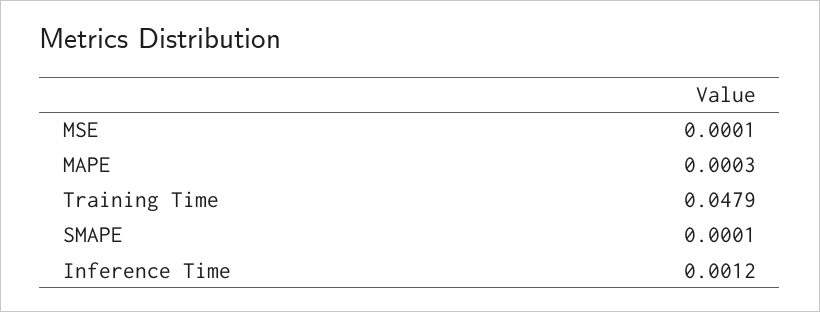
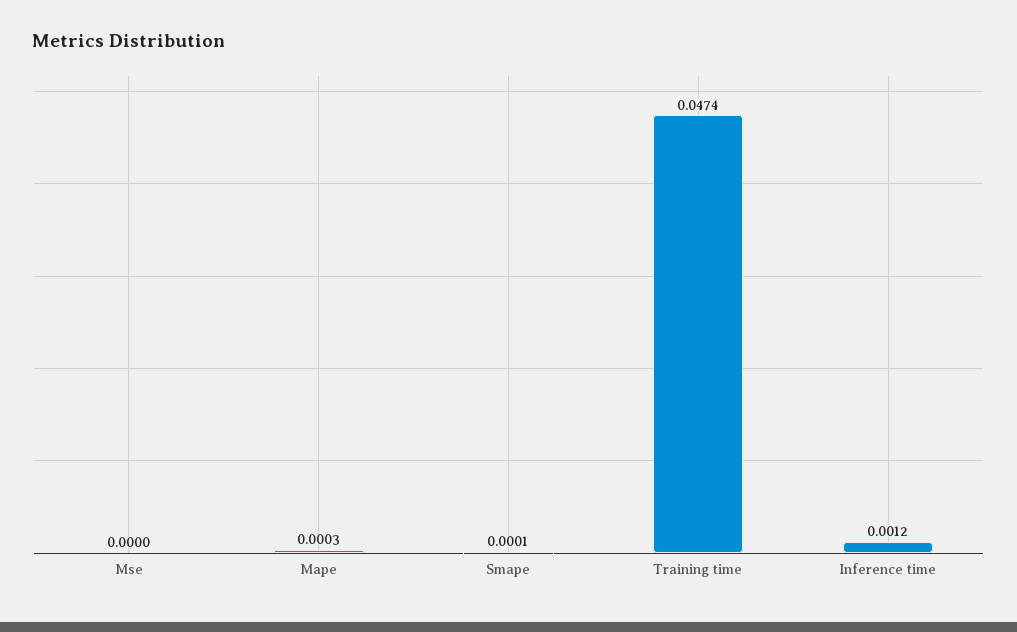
  {
-   "MSE": 0.0001,
+   "MSE": 0,
    "MAPE": 0.0003,
-   "Training Time": 0.0479,
+   "Training Time": 0.0474,
    "SMAPE": 0.0001,
    "Inference Time": 0.0012
  }

